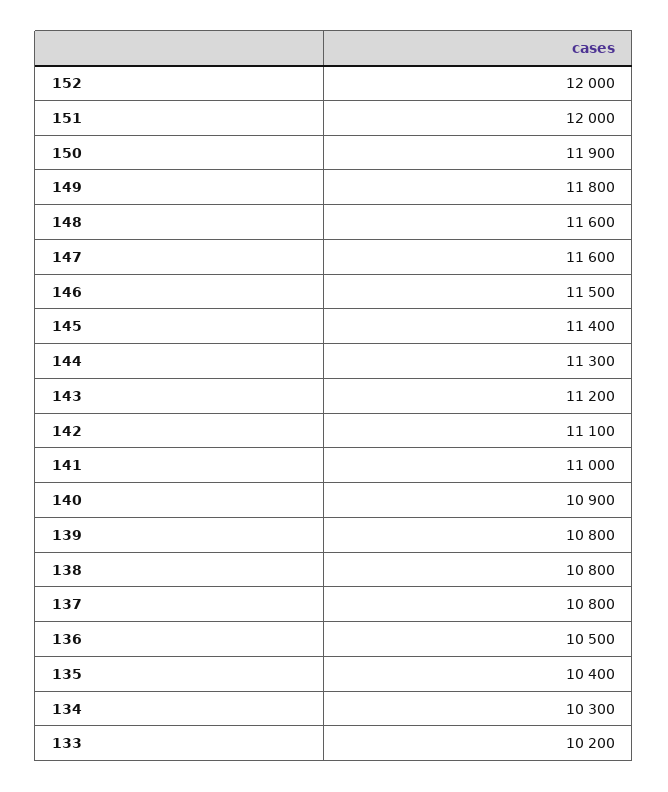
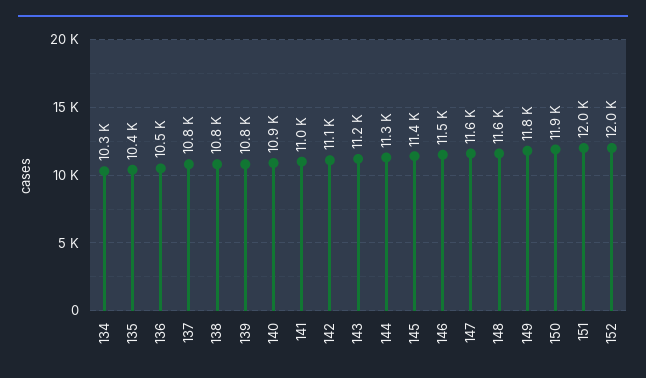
  {
    "152": 12000,
    "151": 12000,
    "150": 11900,
    "149": 11800,
    "148": 11600,
    "147": 11600,
    "146": 11500,
    "145": 11400,
    "144": 11300,
    "143": 11200,
    "142": 11100,
    "141": 11000,
    "140": 10900,
    "139": 10800,
    "138": 10800,
    "137": 10800,
    "136": 10500,
    "135": 10400,
-   "134": 10300,
+   "134": 10300
-   "133": 10200
  }

